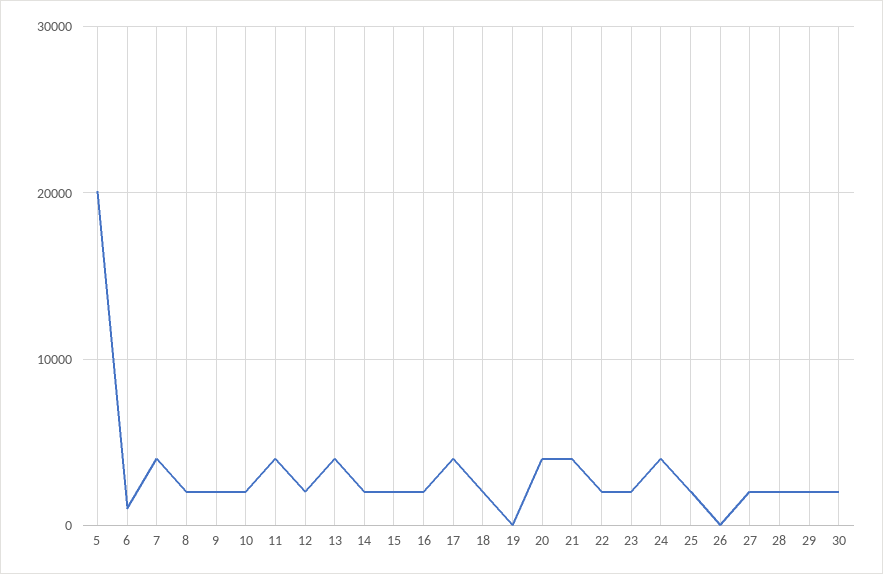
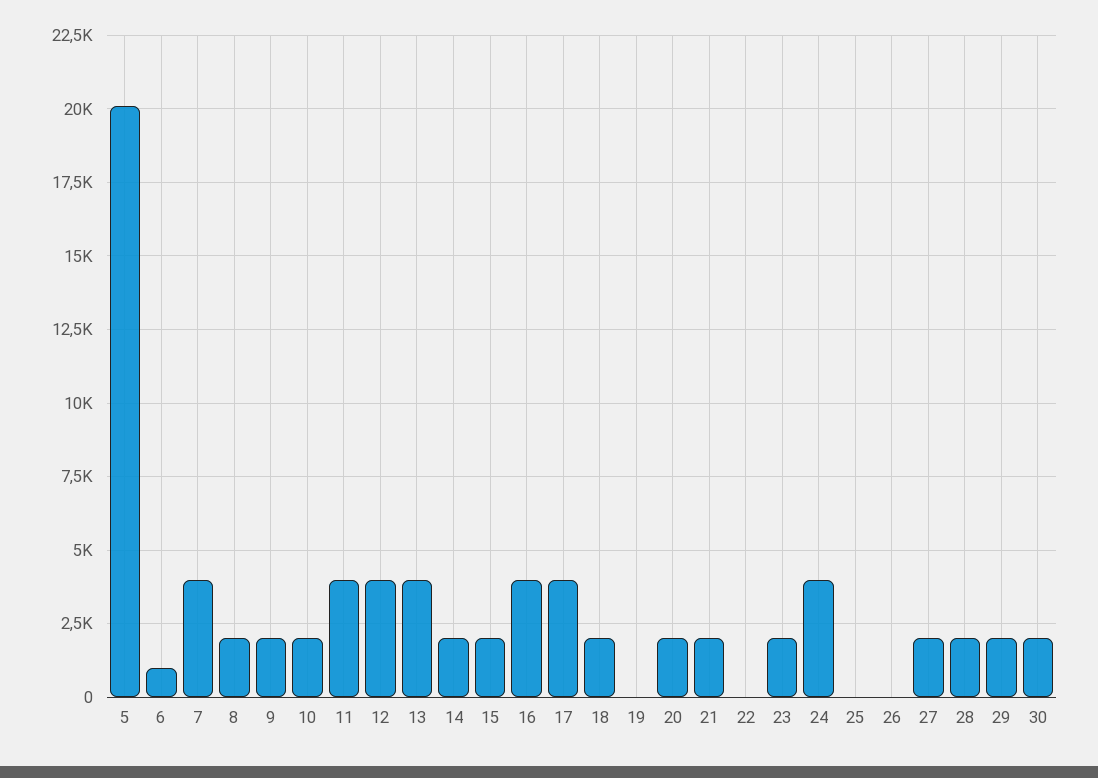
  {
    "5": 20000,
    "6": 1000,
    "7": 4000,
    "8": 2000,
    "9": 2000,
    "10": 2000,
    "11": 4000,
-   "12": 2000,
+   "12": 4000,
    "13": 4000,
    "14": 2000,
    "15": 2000,
-   "16": 2000,
+   "16": 4000,
    "17": 4000,
    "18": 2000,
    "19": 0,
-   "20": 4000,
+   "20": 2000,
-   "21": 4000,
+   "21": 2000,
-   "22": 2000,
+   "22": 0,
    "23": 2000,
    "24": 4000,
-   "25": 2000,
+   "25": 0,
    "26": 0,
    "27": 2000,
    "28": 2000,
    "29": 2000,
    "30": 2000
  }

